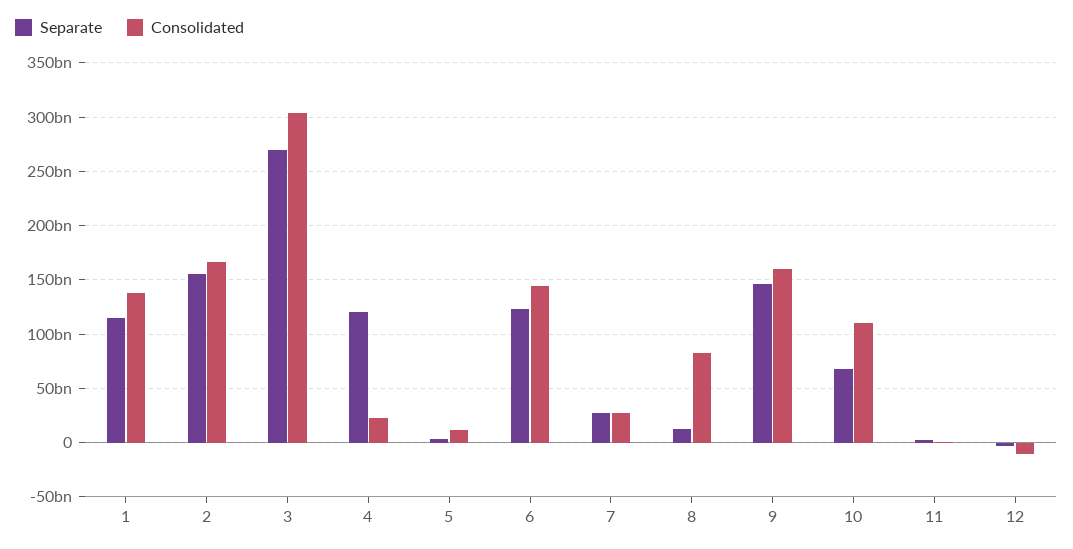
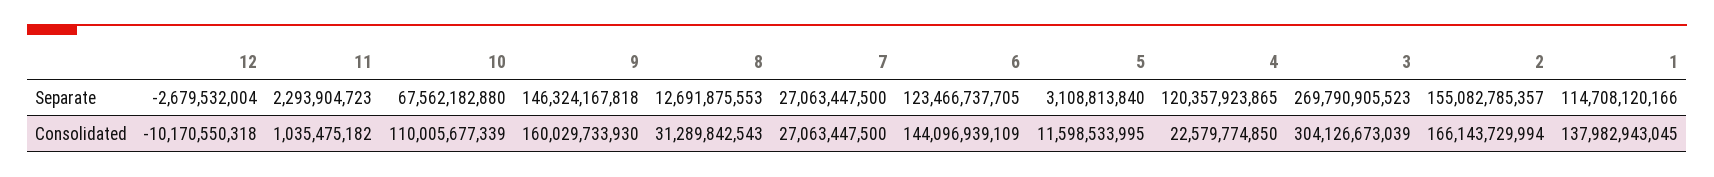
  {
    "Separate": {
      "1": 114708120166,
      "2": 155082785357,
      "3": 269790905523,
      "4": 120357923865,
      "5": 3108813840,
      "6": 123466737705,
      "7": 27063447500,
      "8": 12691875553,
      "9": 146324167818,
      "10": 67562182880,
      "11": 2293904723,
      "12": -2679532004
    },
    "Consolidated": {
      "1": 137982943045,
      "2": 166143729994,
      "3": 304126673039,
      "4": 22579774850,
      "5": 11598533995,
      "6": 144096939109,
      "7": 27063447500,
-     "8": 80000000000,
+     "8": 31289842543,
      "9": 160029733930,
      "10": 110005677339,
      "11": 1035475182,
      "12": -10170550318
    }
  }

